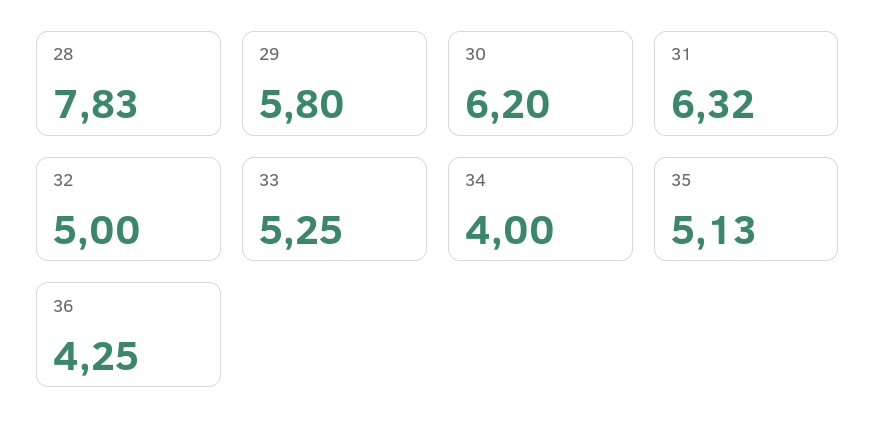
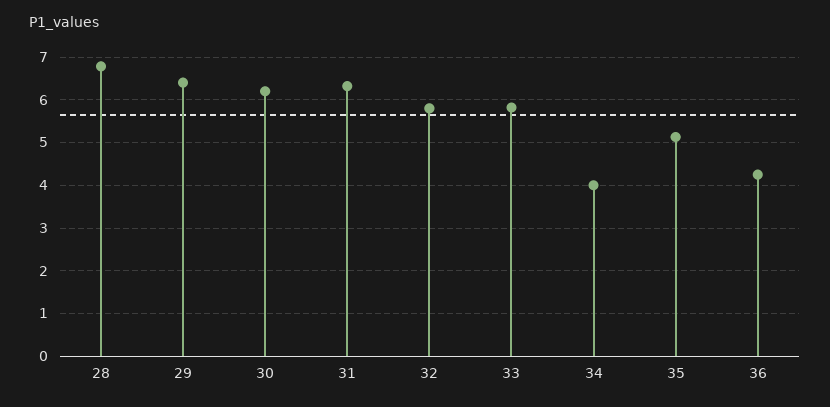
  {
-   "28": 7.83,
+   "28": 6.8,
-   "29": 5.8,
+   "29": 6.4,
    "30": 6.2,
    "31": 6.32,
-   "32": 5,
+   "32": 5.8,
-   "33": 5.25,
+   "33": 5.8,
    "34": 4,
    "35": 5.13,
    "36": 4.25
  }

